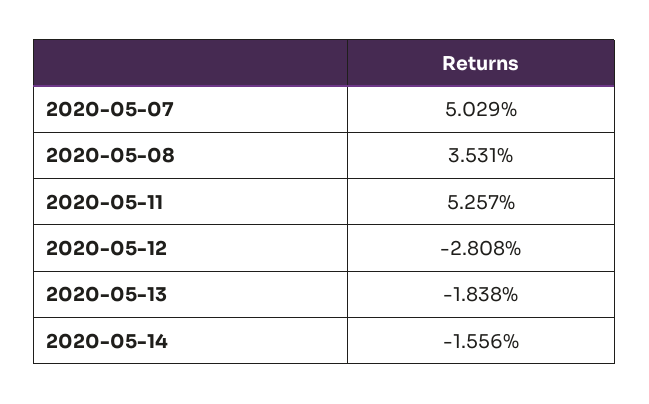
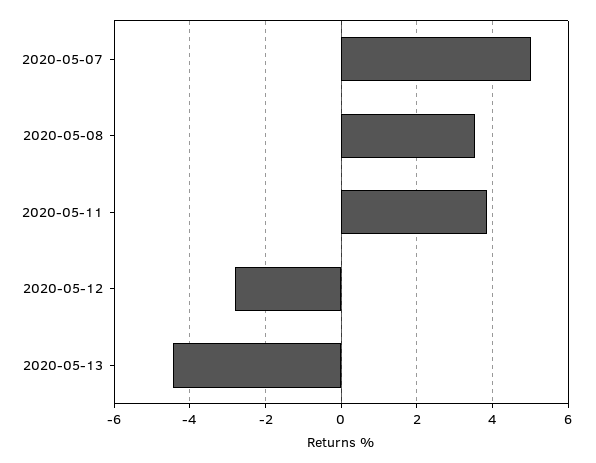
  {
    "2020-05-07": 5.029,
    "2020-05-08": 3.531,
-   "2020-05-11": 5.257,
+   "2020-05-11": 3.8,
    "2020-05-12": -2.808,
-   "2020-05-13": -1.838,
+   "2020-05-13": -4.4
-   "2020-05-14": -1.556
  }

